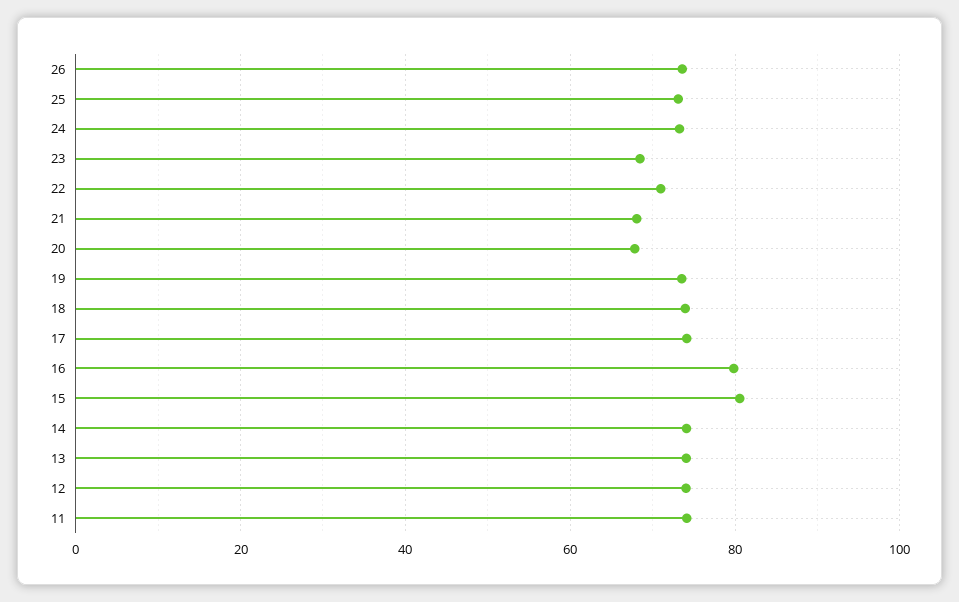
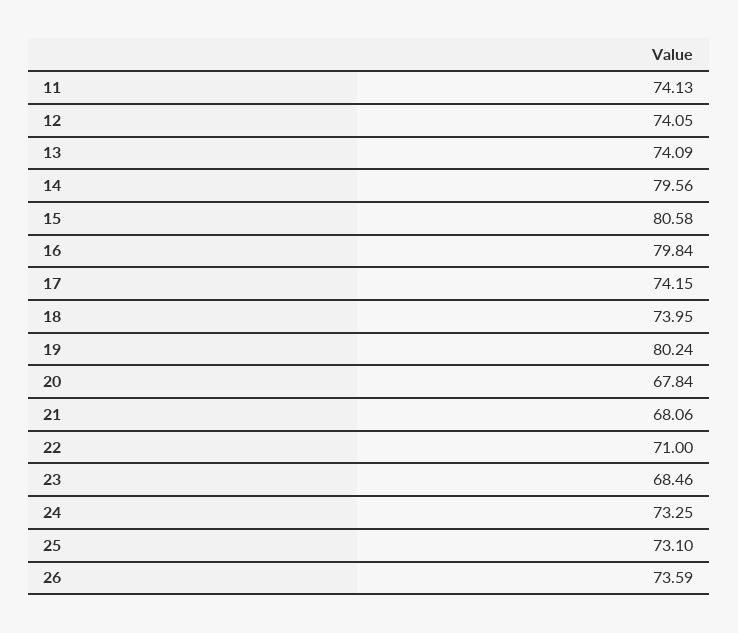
  {
    "26": 73.59,
    "25": 73.1,
    "24": 73.25,
    "23": 68.46,
    "22": 71,
    "21": 68.06,
    "20": 67.84,
-   "19": 74,
+   "19": 80.24,
    "18": 73.95,
    "17": 74.15,
    "16": 79.84,
    "15": 80.58,
-   "14": 74,
+   "14": 79.56,
    "13": 74.09,
    "12": 74.05,
    "11": 74.13
  }

